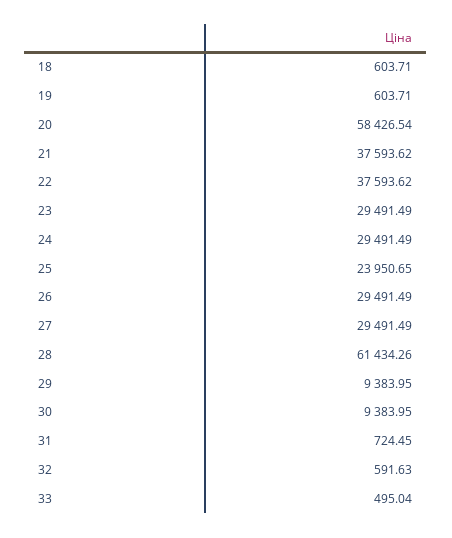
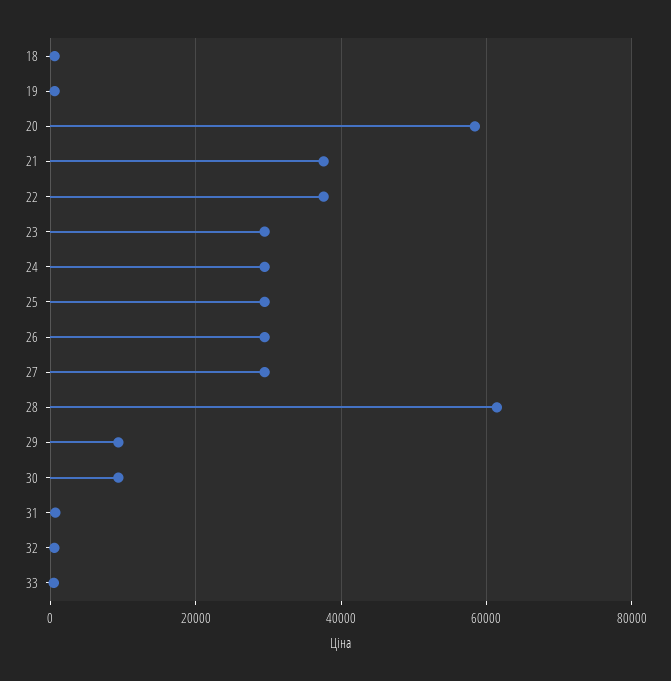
  {
    "18": 603.71,
    "19": 603.71,
    "20": 58426.54,
    "21": 37593.62,
    "22": 37593.62,
    "23": 29491.49,
    "24": 29491.49,
-   "25": 23950.65,
+   "25": 30000,
    "26": 29491.49,
    "27": 29491.49,
    "28": 61434.26,
    "29": 9383.95,
    "30": 9383.95,
    "31": 724.45,
    "32": 591.63,
    "33": 495.04
  }

